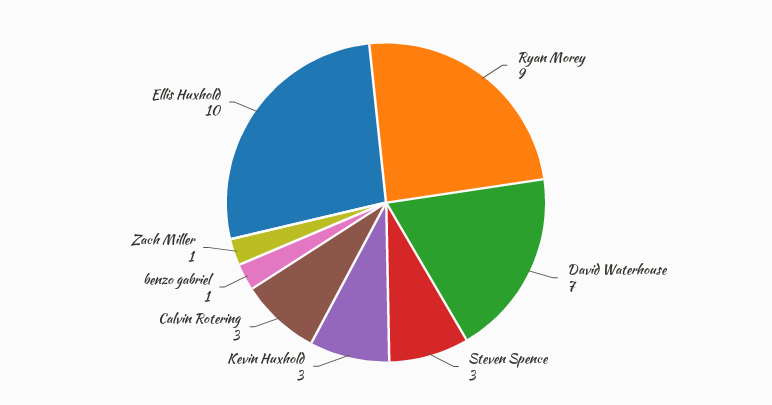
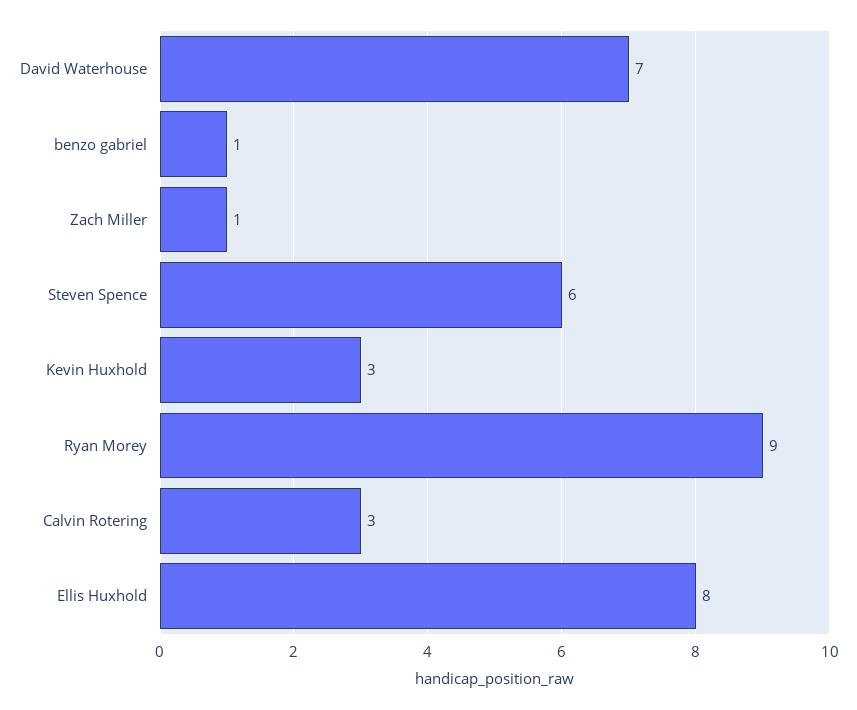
  {
    "Ryan Morey": 9,
    "David Waterhouse": 7,
-   "Steven Spence": 3,
+   "Steven Spence": 6,
    "Kevin Huxhold": 3,
    "Calvin Rotering": 3,
    "benzo gabriel": 1,
    "Zach Miller": 1,
-   "Ellis Huxhold": 10
+   "Ellis Huxhold": 8
  }

